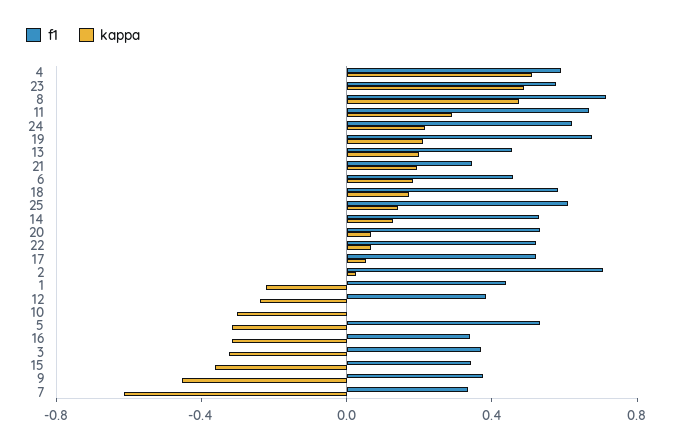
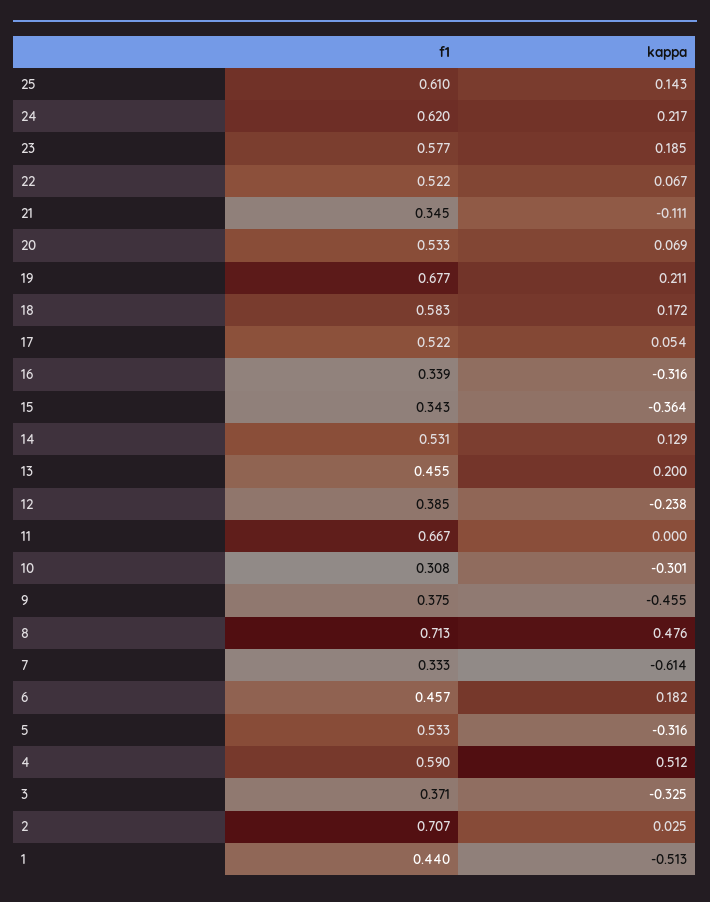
  {
    "f1": {
      "4": 0.59,
      "23": 0.577,
      "8": 0.713,
      "11": 0.667,
      "24": 0.62,
      "19": 0.677,
      "13": 0.455,
      "21": 0.345,
      "6": 0.457,
      "18": 0.583,
      "25": 0.61,
      "14": 0.531,
      "20": 0.533,
      "22": 0.522,
      "17": 0.522,
      "2": 0.707,
      "1": 0.44,
      "12": 0.385,
-     "10": 0,
+     "10": 0.308,
      "5": 0.533,
      "16": 0.339,
      "3": 0.371,
      "15": 0.343,
      "9": 0.375,
      "7": 0.333
    },
    "kappa": {
      "4": 0.512,
-     "23": 0.5,
+     "23": 0.185,
      "8": 0.476,
-     "11": 0.3,
+     "11": 0,
      "24": 0.217,
      "19": 0.211,
      "13": 0.2,
-     "21": 0.2,
+     "21": -0.111,
      "6": 0.182,
      "18": 0.172,
      "25": 0.143,
      "14": 0.129,
      "20": 0.069,
      "22": 0.067,
      "17": 0.054,
      "2": 0.025,
-     "1": -0.2,
+     "1": -0.513,
      "12": -0.238,
      "10": -0.301,
      "5": -0.316,
      "16": -0.316,
      "3": -0.325,
      "15": -0.364,
      "9": -0.455,
      "7": -0.614
    }
  }

